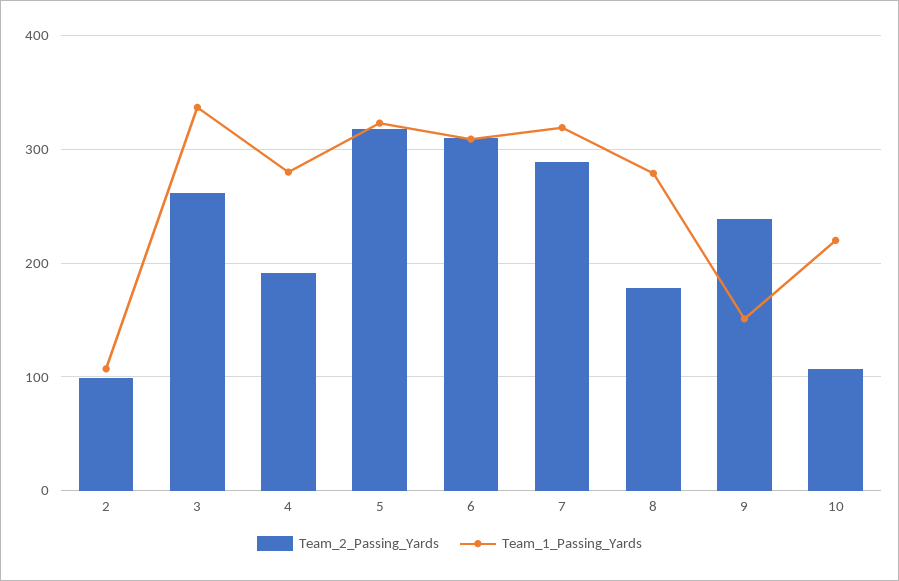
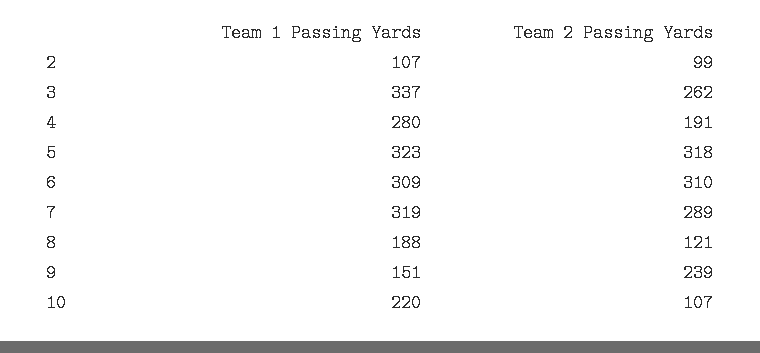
  {
    "Team_2_Passing_Yards": {
      "2": 99,
      "3": 262,
      "4": 191,
      "5": 318,
      "6": 310,
      "7": 289,
-     "8": 180,
+     "8": 121,
      "9": 239,
      "10": 107
    },
    "Team_1_Passing_Yards": {
      "2": 107,
      "3": 337,
      "4": 280,
      "5": 323,
      "6": 309,
      "7": 319,
-     "8": 280,
+     "8": 188,
      "9": 151,
      "10": 220
    }
  }

